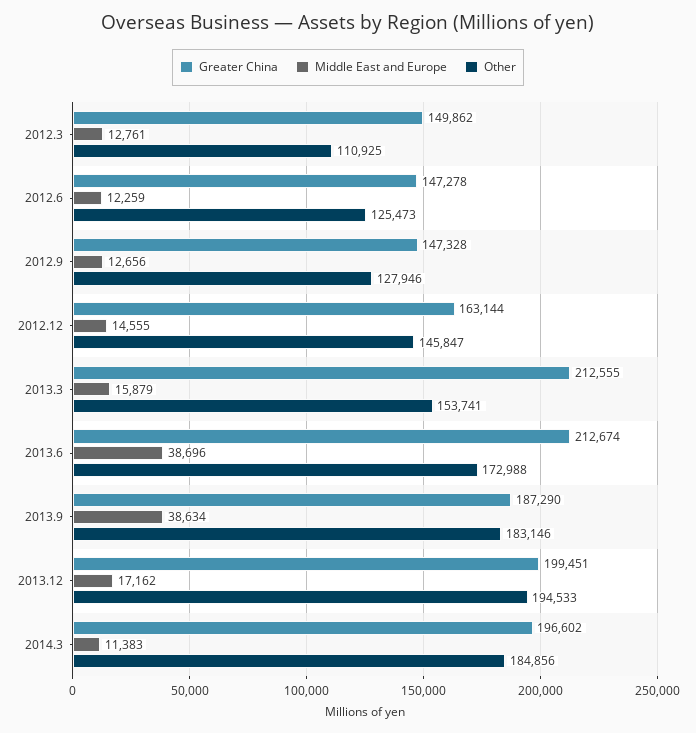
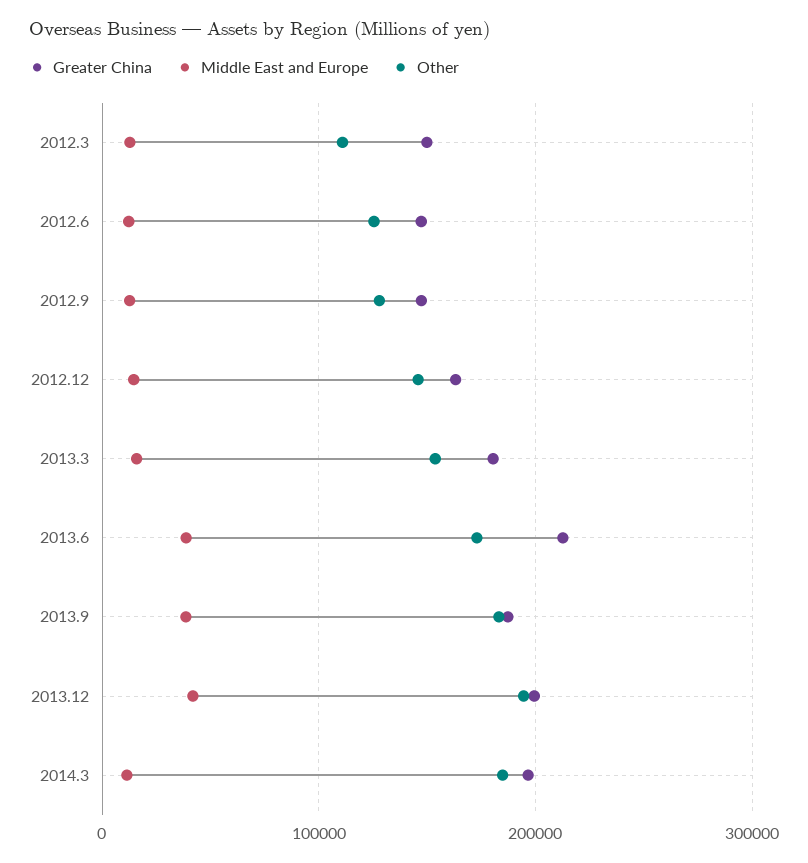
  {
    "Greater China": {
      "2012.3": 149862,
      "2012.6": 147278,
      "2012.9": 147328,
      "2012.12": 163144,
-     "2013.3": 212555,
+     "2013.3": 180000,
      "2013.6": 212674,
      "2013.9": 187290,
      "2013.12": 199451,
      "2014.3": 196602
    },
    "Middle East and Europe": {
      "2012.3": 12761,
      "2012.6": 12259,
      "2012.9": 12656,
      "2012.12": 14555,
      "2013.3": 15879,
      "2013.6": 38696,
      "2013.9": 38634,
-     "2013.12": 17162,
+     "2013.12": 40000,
      "2014.3": 11383
    },
    "Other": {
      "2012.3": 110925,
      "2012.6": 125473,
      "2012.9": 127946,
      "2012.12": 145847,
      "2013.3": 153741,
      "2013.6": 172988,
      "2013.9": 183146,
      "2013.12": 194533,
      "2014.3": 184856
    }
  }

